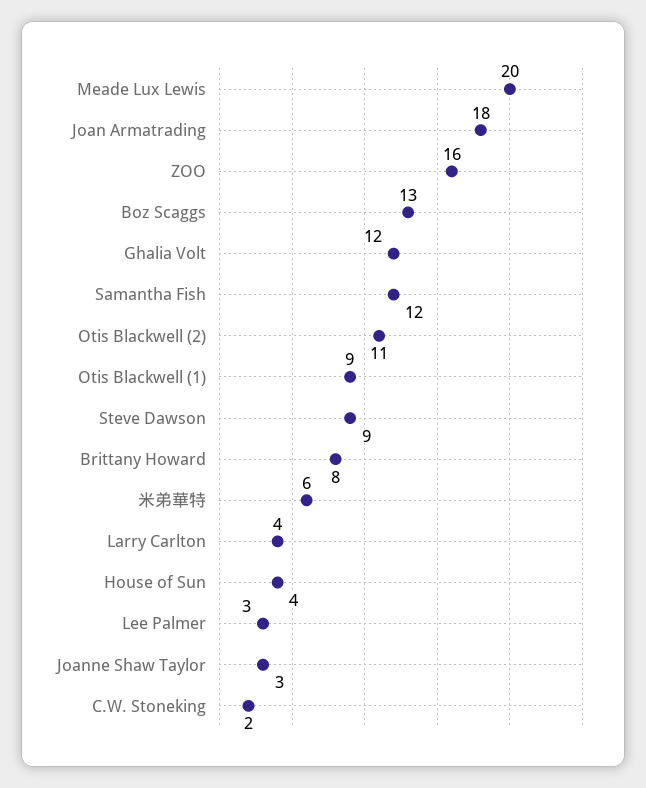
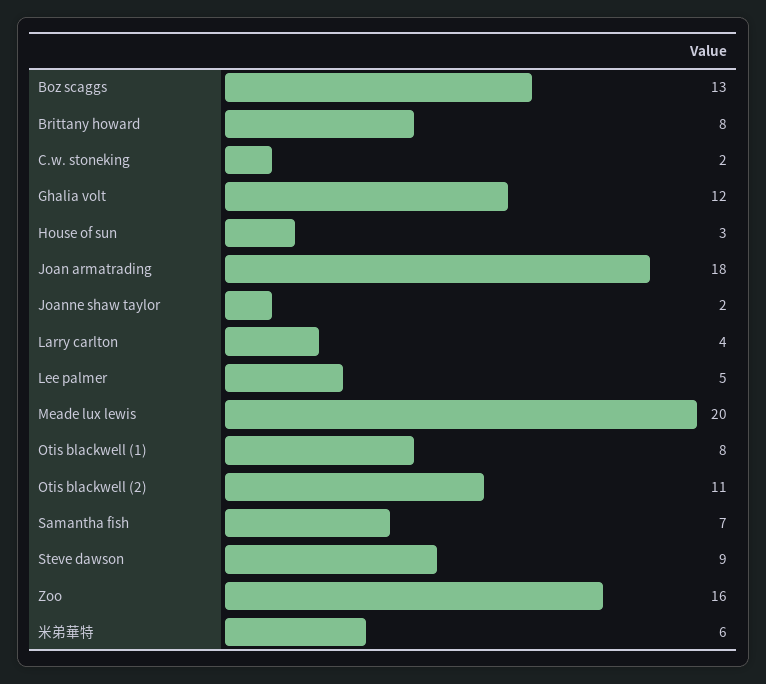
  {
    "Meade Lux Lewis": 20,
    "Joan Armatrading": 18,
    "ZOO": 16,
    "Boz Scaggs": 13,
    "Ghalia Volt": 12,
-   "Samantha Fish": 12,
+   "Samantha Fish": 7,
    "Otis Blackwell (2)": 11,
-   "Otis Blackwell (1)": 9,
+   "Otis Blackwell (1)": 8,
    "Steve Dawson": 9,
    "Brittany Howard": 8,
    "米弟華特": 6,
    "Larry Carlton": 4,
-   "House of Sun": 4,
+   "House of Sun": 3,
-   "Lee Palmer": 3,
+   "Lee Palmer": 5,
-   "Joanne Shaw Taylor": 3,
+   "Joanne Shaw Taylor": 2,
    "C.W. Stoneking": 2
  }

